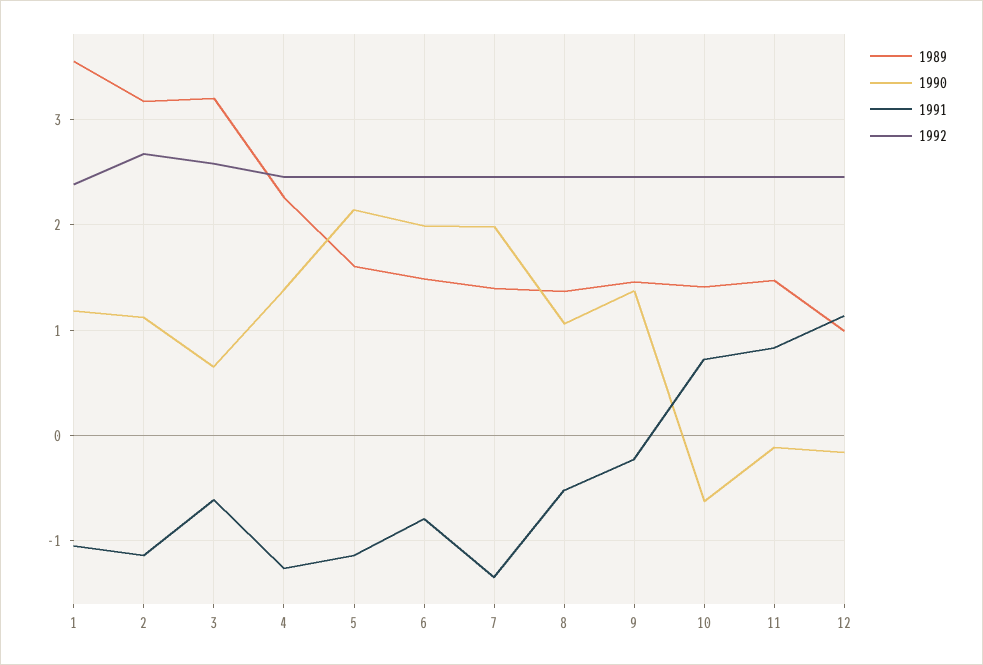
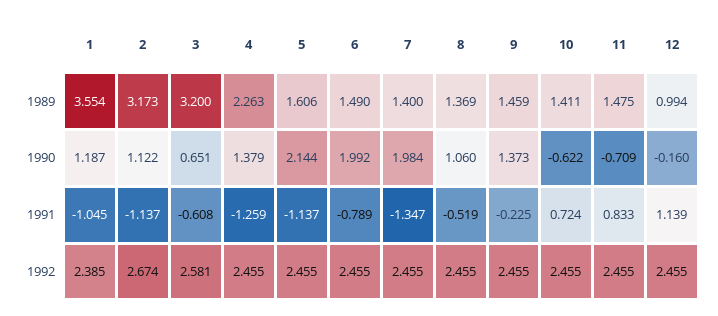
  {
    "1989": {
      "1": 3.554,
      "2": 3.173,
      "3": 3.2,
      "4": 2.263,
      "5": 1.606,
      "6": 1.49,
      "7": 1.4,
      "8": 1.369,
      "9": 1.459,
      "10": 1.411,
      "11": 1.475,
      "12": 0.994
    },
    "1990": {
      "1": 1.187,
      "2": 1.122,
      "3": 0.651,
      "4": 1.379,
      "5": 2.144,
      "6": 1.992,
      "7": 1.984,
      "8": 1.06,
      "9": 1.373,
      "10": -0.622,
-     "11": -0.1,
+     "11": -0.709,
      "12": -0.16
    },
    "1991": {
      "1": -1.045,
      "2": -1.137,
      "3": -0.608,
      "4": -1.259,
      "5": -1.137,
      "6": -0.789,
      "7": -1.347,
      "8": -0.519,
      "9": -0.225,
      "10": 0.724,
      "11": 0.833,
      "12": 1.139
    },
    "1992": {
      "1": 2.385,
      "2": 2.674,
      "3": 2.581,
      "4": 2.455,
      "5": 2.455,
      "6": 2.455,
      "7": 2.455,
      "8": 2.455,
      "9": 2.455,
      "10": 2.455,
      "11": 2.455,
      "12": 2.455
    }
  }

